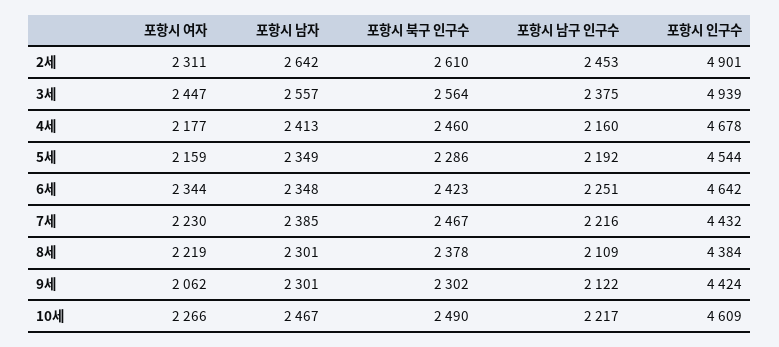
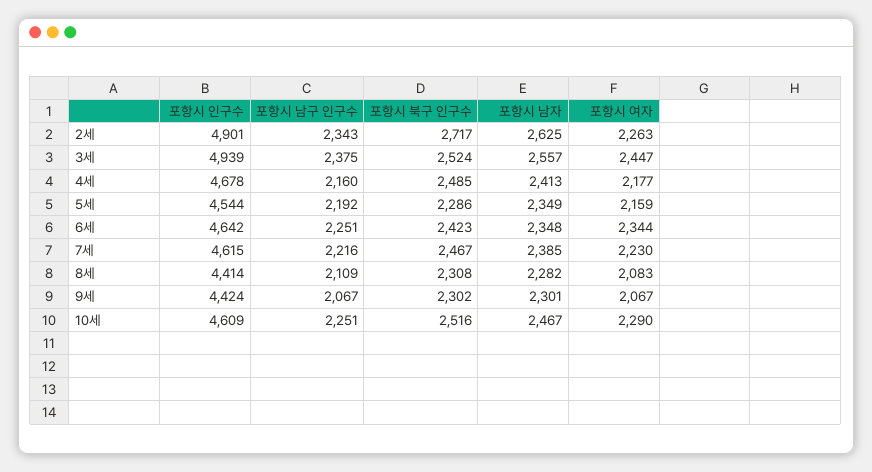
  {
    "포항시 여자": {
-     "2세": 2311,
+     "2세": 2263,
      "3세": 2447,
      "4세": 2177,
      "5세": 2159,
      "6세": 2344,
      "7세": 2230,
-     "8세": 2219,
+     "8세": 2083,
-     "9세": 2062,
+     "9세": 2067,
-     "10세": 2266
+     "10세": 2290
    },
    "포항시 남자": {
-     "2세": 2642,
+     "2세": 2625,
      "3세": 2557,
      "4세": 2413,
      "5세": 2349,
      "6세": 2348,
      "7세": 2385,
-     "8세": 2301,
+     "8세": 2282,
      "9세": 2301,
      "10세": 2467
    },
    "포항시 북구 인구수": {
-     "2세": 2610,
+     "2세": 2717,
-     "3세": 2564,
+     "3세": 2524,
-     "4세": 2460,
+     "4세": 2485,
      "5세": 2286,
      "6세": 2423,
      "7세": 2467,
-     "8세": 2378,
+     "8세": 2308,
      "9세": 2302,
-     "10세": 2490
+     "10세": 2516
    },
    "포항시 남구 인구수": {
-     "2세": 2453,
+     "2세": 2343,
      "3세": 2375,
      "4세": 2160,
      "5세": 2192,
      "6세": 2251,
      "7세": 2216,
      "8세": 2109,
-     "9세": 2122,
+     "9세": 2067,
-     "10세": 2217
+     "10세": 2251
    },
    "포항시 인구수": {
      "2세": 4901,
      "3세": 4939,
      "4세": 4678,
      "5세": 4544,
      "6세": 4642,
-     "7세": 4432,
+     "7세": 4615,
-     "8세": 4384,
+     "8세": 4414,
      "9세": 4424,
      "10세": 4609
    }
  }

